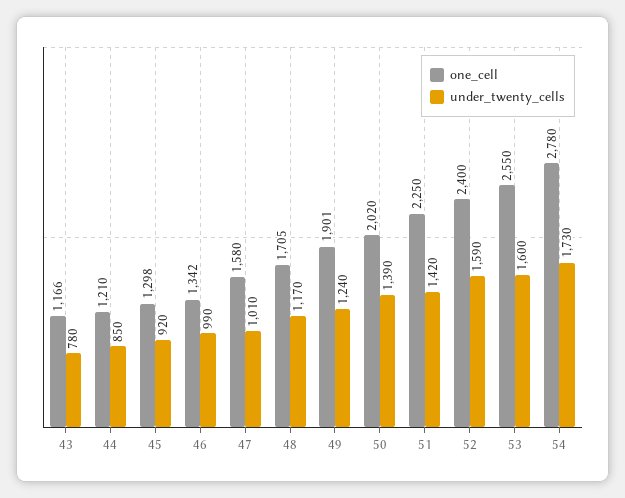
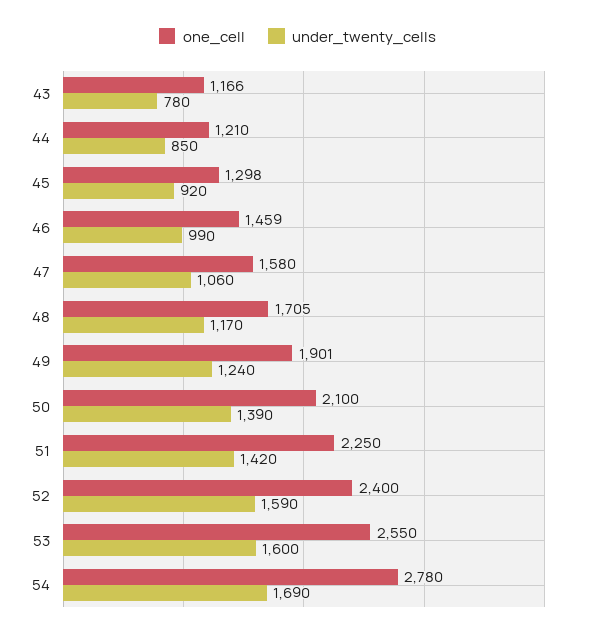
  {
    "one_cell": {
      "43": 1166,
      "44": 1210,
      "45": 1298,
-     "46": 1342,
+     "46": 1459,
      "47": 1580,
      "48": 1705,
      "49": 1901,
-     "50": 2020,
+     "50": 2100,
      "51": 2250,
      "52": 2400,
      "53": 2550,
      "54": 2780
    },
    "under_twenty_cells": {
      "43": 780,
      "44": 850,
      "45": 920,
      "46": 990,
-     "47": 1010,
+     "47": 1060,
      "48": 1170,
      "49": 1240,
      "50": 1390,
      "51": 1420,
      "52": 1590,
      "53": 1600,
-     "54": 1730
+     "54": 1690
    }
  }

